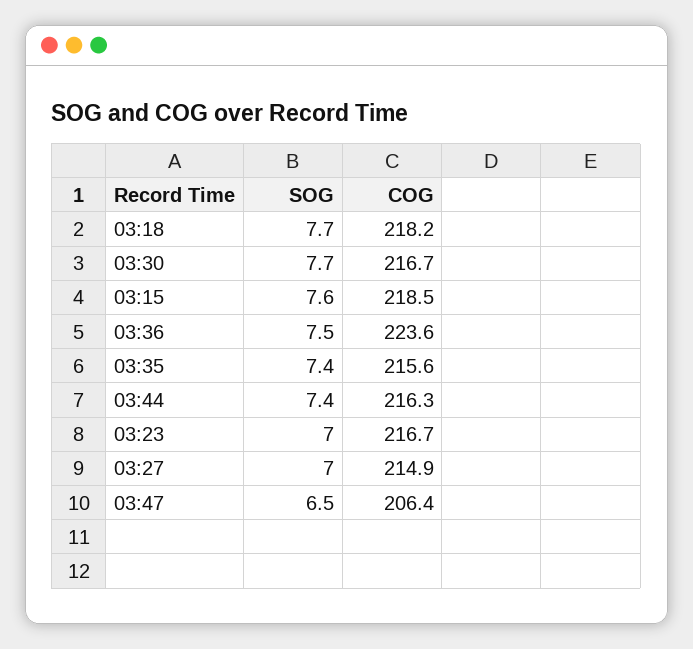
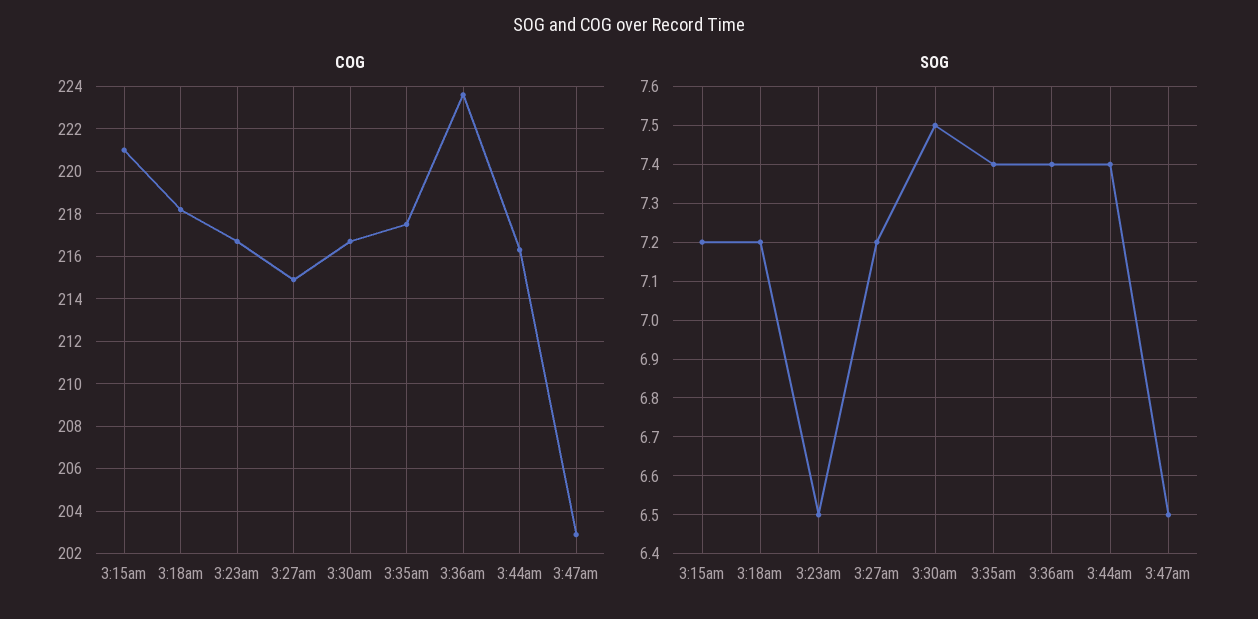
  {
    "SOG": {
-     "03:18": 7.7,
+     "03:18": 7.2,
-     "03:30": 7.7,
+     "03:30": 7.5,
-     "03:15": 7.6,
+     "03:15": 7.2,
-     "03:36": 7.5,
+     "03:36": 7.4,
      "03:35": 7.4,
      "03:44": 7.4,
-     "03:23": 7,
+     "03:23": 6.5,
-     "03:27": 7,
+     "03:27": 7.2,
      "03:47": 6.5
    },
    "COG": {
      "03:18": 218.2,
      "03:30": 216.7,
-     "03:15": 218.5,
+     "03:15": 221,
      "03:36": 223.6,
-     "03:35": 215.6,
+     "03:35": 217.5,
      "03:44": 216.3,
      "03:23": 216.7,
      "03:27": 214.9,
-     "03:47": 206.4
+     "03:47": 203
    }
  }

